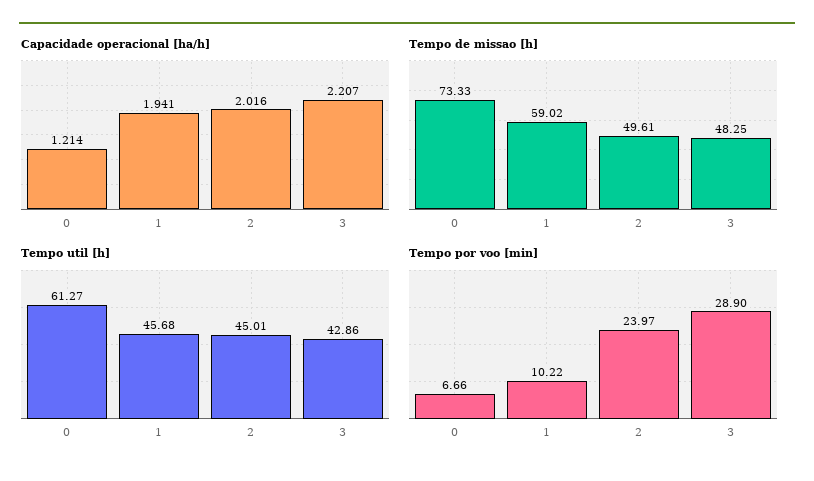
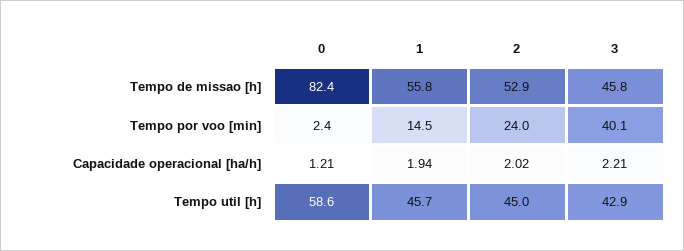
  {
    "Capacidade operacional [ha/h]": {
      "0": 1.214,
      "1": 1.941,
      "2": 2.016,
      "3": 2.207
    },
    "Tempo de missao [h]": {
-     "0": 73.33,
+     "0": 82.4,
-     "1": 59.02,
+     "1": 55.8,
-     "2": 49.61,
+     "2": 52.9,
-     "3": 48.25
+     "3": 45.8
    },
    "Tempo util [h]": {
-     "0": 61.27,
+     "0": 58.6,
      "1": 45.68,
      "2": 45.01,
      "3": 42.86
    },
    "Tempo por voo [min]": {
-     "0": 6.66,
+     "0": 2.4,
-     "1": 10.22,
+     "1": 14.5,
      "2": 23.97,
-     "3": 28.9
+     "3": 40.1
    }
  }

